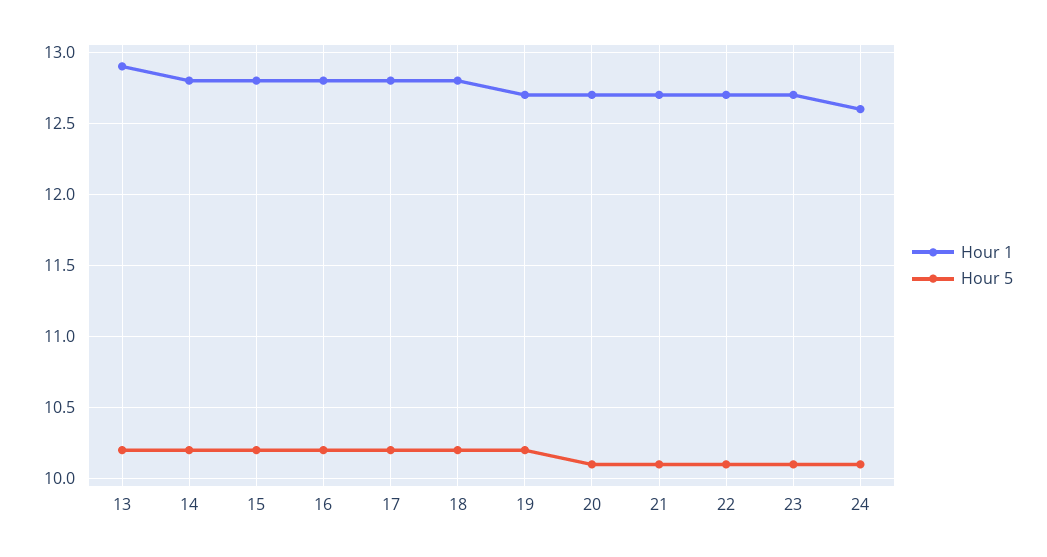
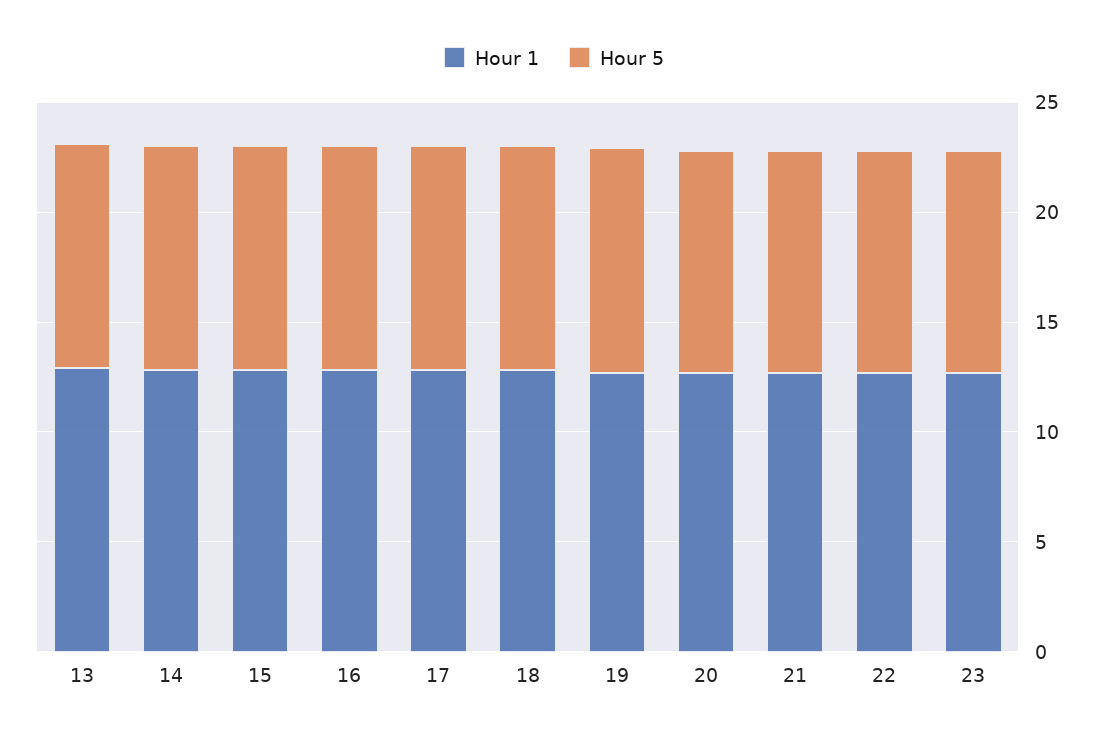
  {
    "Hour 1": {
      "13": 12.9,
      "14": 12.8,
      "15": 12.8,
      "16": 12.8,
      "17": 12.8,
      "18": 12.8,
      "19": 12.7,
      "20": 12.7,
      "21": 12.7,
      "22": 12.7,
-     "23": 12.7,
+     "23": 12.7
-     "24": 12.6
    },
    "Hour 5": {
      "13": 10.2,
      "14": 10.2,
      "15": 10.2,
      "16": 10.2,
      "17": 10.2,
      "18": 10.2,
      "19": 10.2,
      "20": 10.1,
      "21": 10.1,
      "22": 10.1,
-     "23": 10.1,
+     "23": 10.1
-     "24": 10.1
    }
  }

